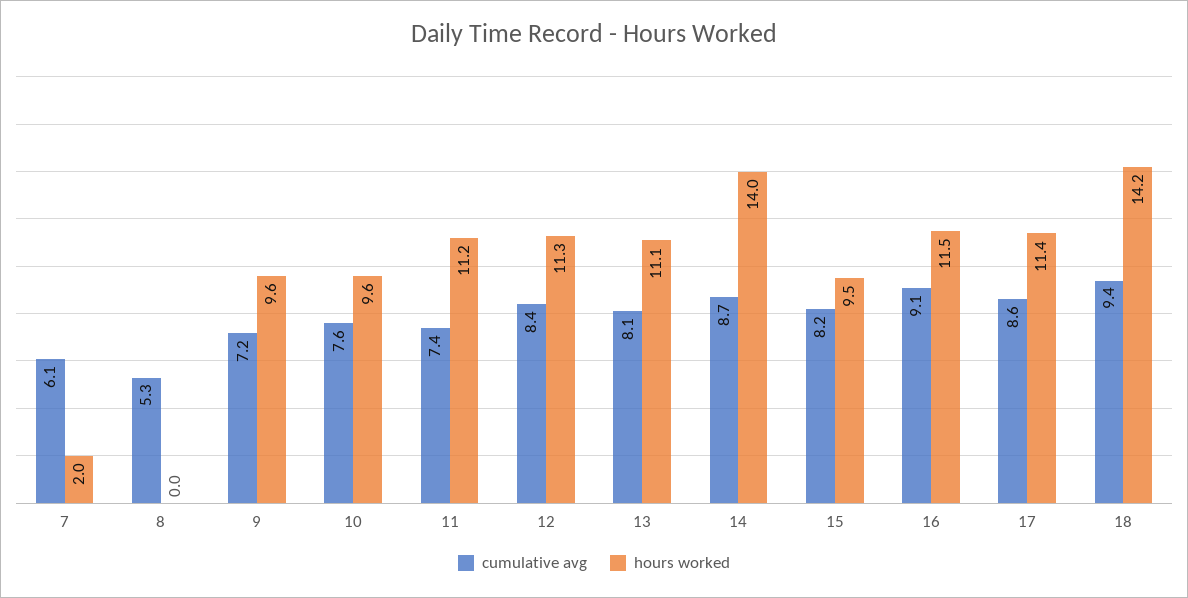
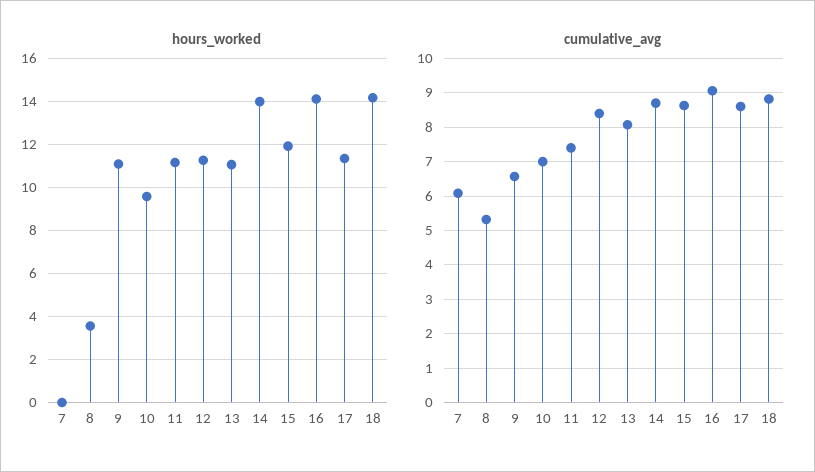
  {
    "cumulative avg": {
      "7": 6.1,
      "8": 5.3,
-     "9": 7.2,
+     "9": 6.6,
-     "10": 7.6,
+     "10": 7,
      "11": 7.4,
      "12": 8.4,
      "13": 8.1,
      "14": 8.7,
-     "15": 8.2,
+     "15": 8.6,
      "16": 9.1,
      "17": 8.6,
-     "18": 9.4
+     "18": 8.8
    },
    "hours worked": {
-     "7": 2,
+     "7": 0,
-     "8": 0,
+     "8": 3.5,
-     "9": 9.6,
+     "9": 11,
      "10": 9.6,
      "11": 11.2,
      "12": 11.3,
      "13": 11.1,
      "14": 14,
-     "15": 9.5,
+     "15": 12,
-     "16": 11.5,
+     "16": 14,
      "17": 11.4,
      "18": 14.2
    }
  }

